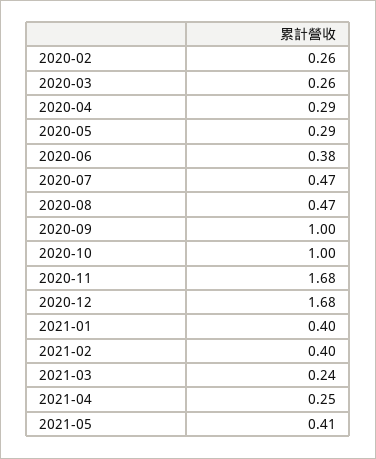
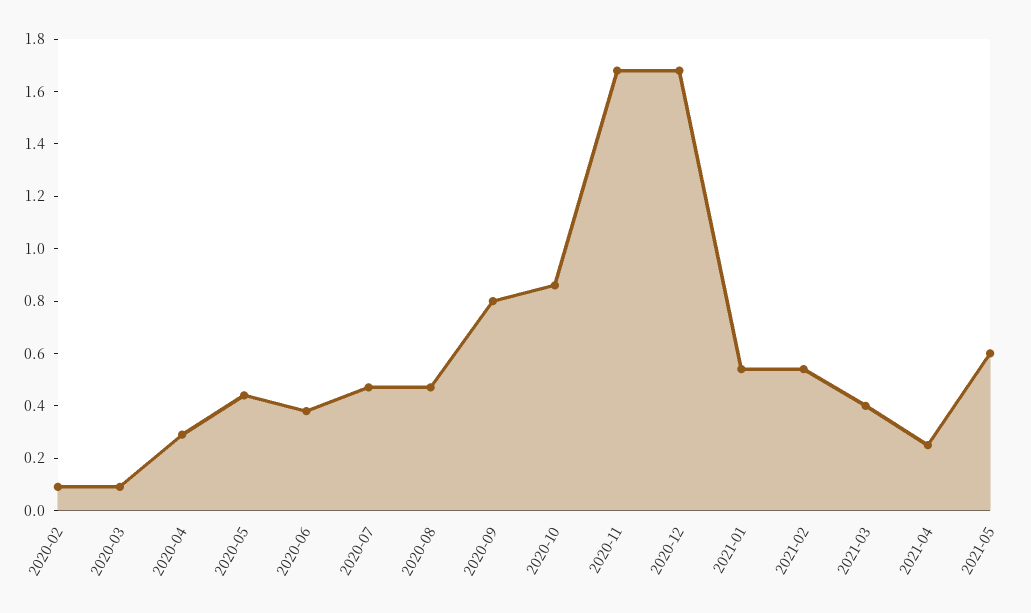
  {
-   "2020-02": 0.26,
+   "2020-02": 0.1,
-   "2020-03": 0.26,
+   "2020-03": 0.1,
    "2020-04": 0.29,
-   "2020-05": 0.29,
+   "2020-05": 0.45,
    "2020-06": 0.38,
    "2020-07": 0.47,
    "2020-08": 0.47,
-   "2020-09": 1,
+   "2020-09": 0.8,
-   "2020-10": 1,
+   "2020-10": 0.85,
    "2020-11": 1.68,
    "2020-12": 1.68,
-   "2021-01": 0.4,
+   "2021-01": 0.55,
-   "2021-02": 0.4,
+   "2021-02": 0.55,
-   "2021-03": 0.24,
+   "2021-03": 0.4,
    "2021-04": 0.25,
-   "2021-05": 0.41
+   "2021-05": 0.6
  }

